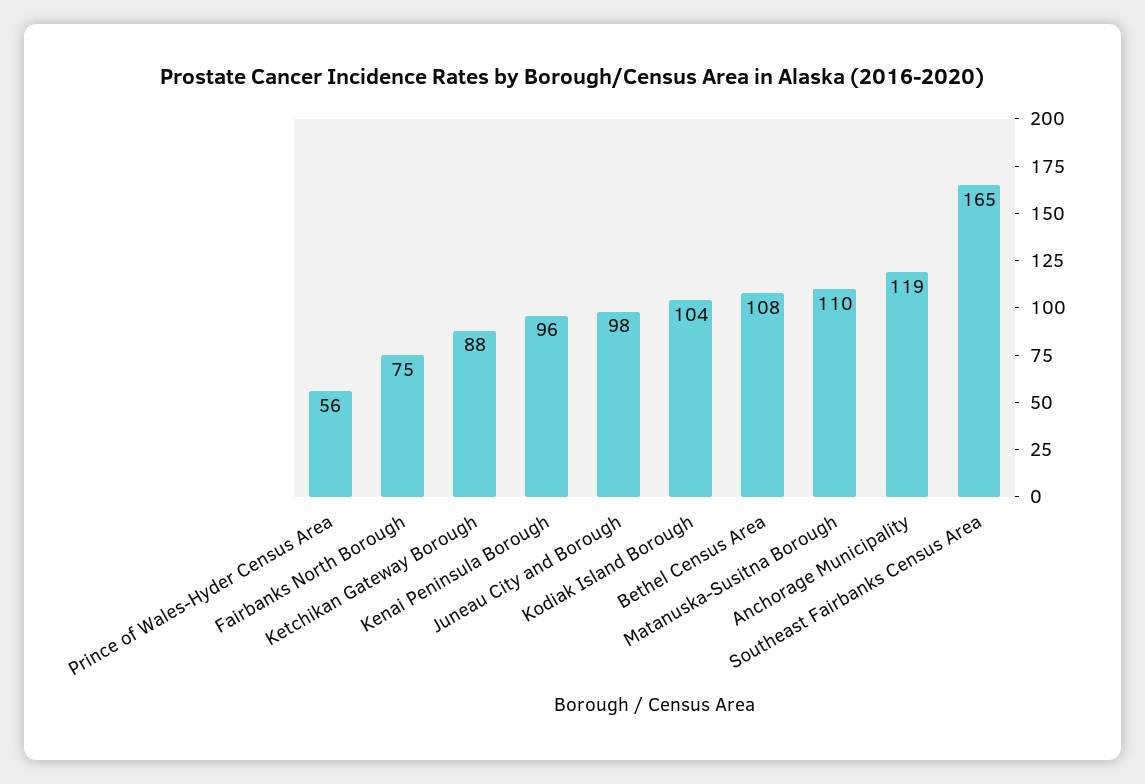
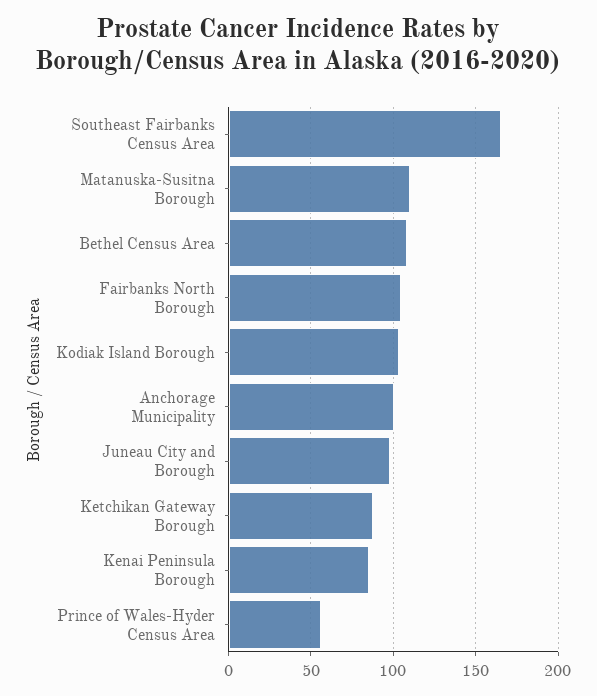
  {
    "Prince of Wales-Hyder Census Area": 56,
-   "Fairbanks North Borough": 75,
+   "Fairbanks North Borough": 105,
    "Ketchikan Gateway Borough": 88,
-   "Kenai Peninsula Borough": 96,
+   "Kenai Peninsula Borough": 85,
    "Juneau City and Borough": 98,
    "Kodiak Island Borough": 104,
    "Bethel Census Area": 108,
    "Matanuska-Susitna Borough": 110,
-   "Anchorage Municipality": 119,
+   "Anchorage Municipality": 100,
    "Southeast Fairbanks Census Area": 165
  }

